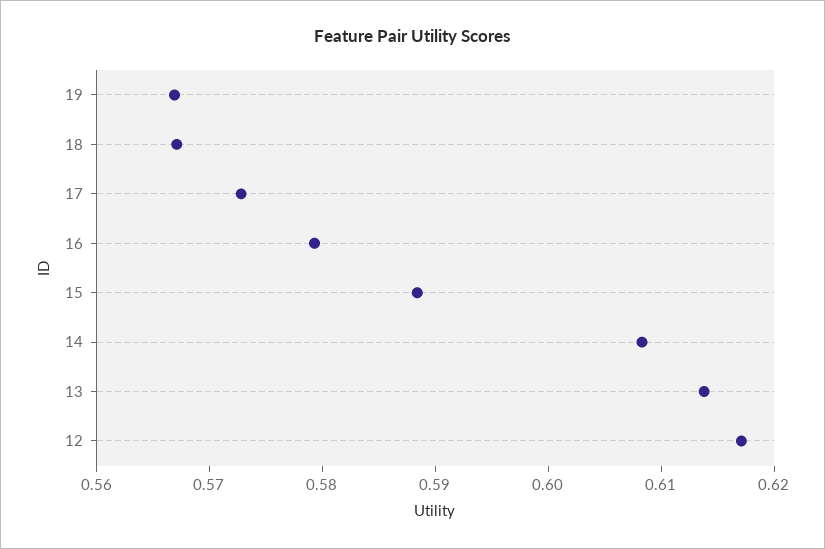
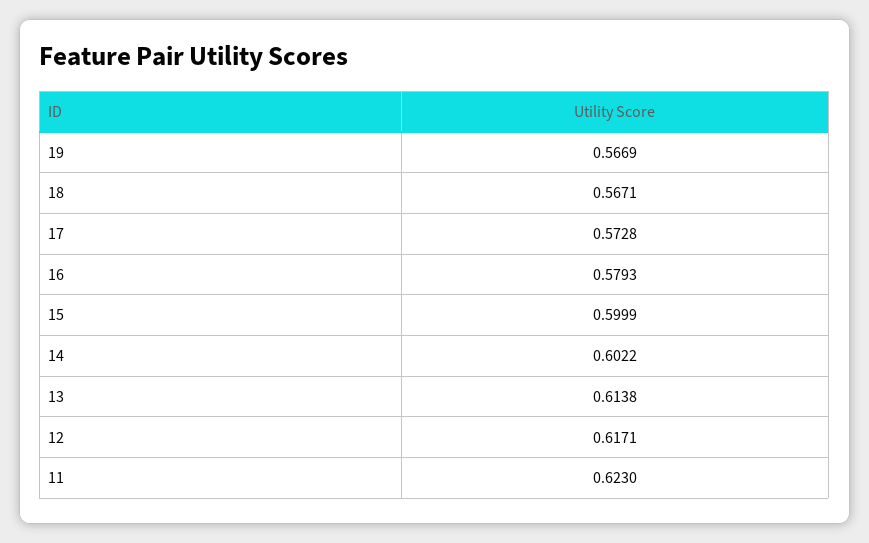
  {
    "19": 0.5669,
    "18": 0.5671,
    "17": 0.5728,
    "16": 0.5793,
-   "15": 0.588,
+   "15": 0.5999,
-   "14": 0.608,
+   "14": 0.6022,
    "13": 0.6138,
-   "12": 0.6171
+   "12": 0.6171,
+   "11": 0.623
  }

